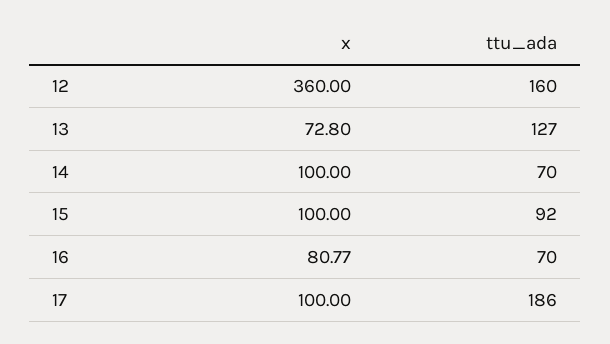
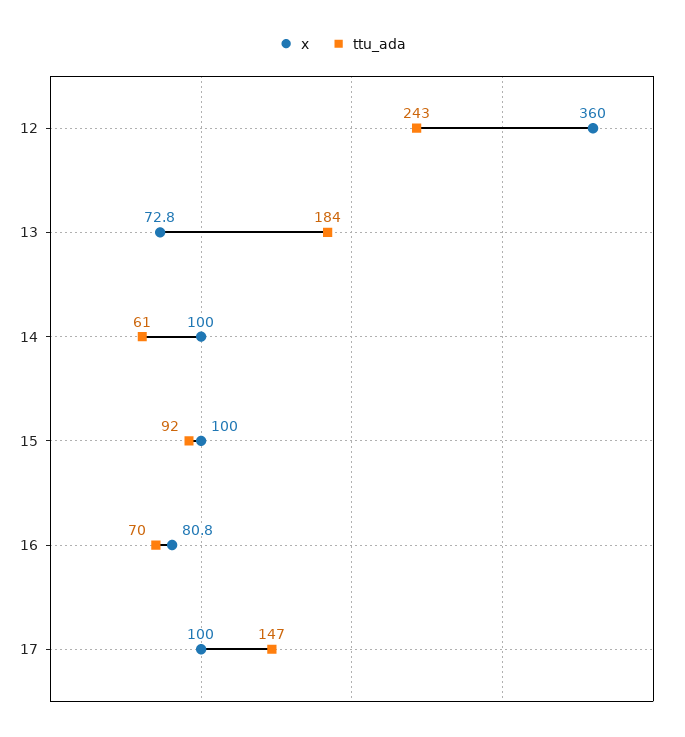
  {
    "x": {
      "12": 360,
      "13": 72.8,
      "14": 100,
      "15": 100,
      "16": 80.77,
      "17": 100
    },
    "ttu_ada": {
-     "12": 160,
+     "12": 243,
-     "13": 127,
+     "13": 184,
-     "14": 70,
+     "14": 61,
      "15": 92,
      "16": 70,
-     "17": 186
+     "17": 147
    }
  }

